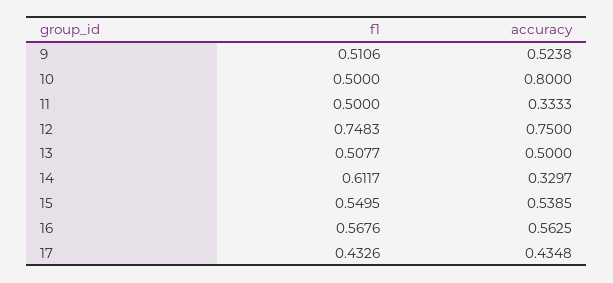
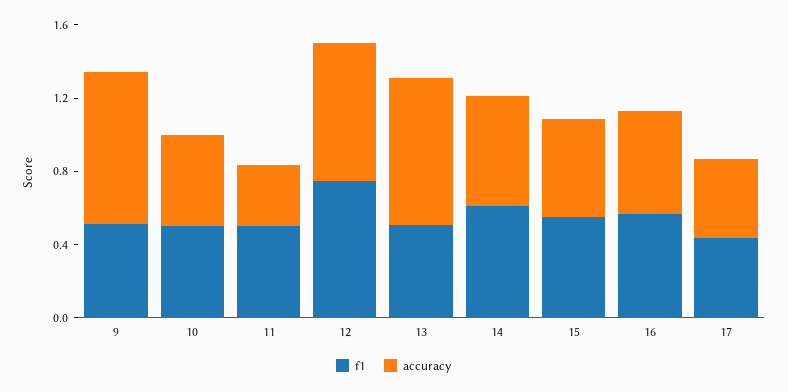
  {
    "f1": {
      "9": 0.5106,
      "10": 0.5,
      "11": 0.5,
      "12": 0.7483,
      "13": 0.5077,
      "14": 0.6117,
      "15": 0.5495,
      "16": 0.5676,
      "17": 0.4326
    },
    "accuracy": {
-     "9": 0.5238,
+     "9": 0.8,
-     "10": 0.8,
+     "10": 0.5,
      "11": 0.3333,
      "12": 0.75,
-     "13": 0.5,
+     "13": 0.8,
-     "14": 0.3297,
+     "14": 0.6,
      "15": 0.5385,
      "16": 0.5625,
      "17": 0.4348
    }
  }

